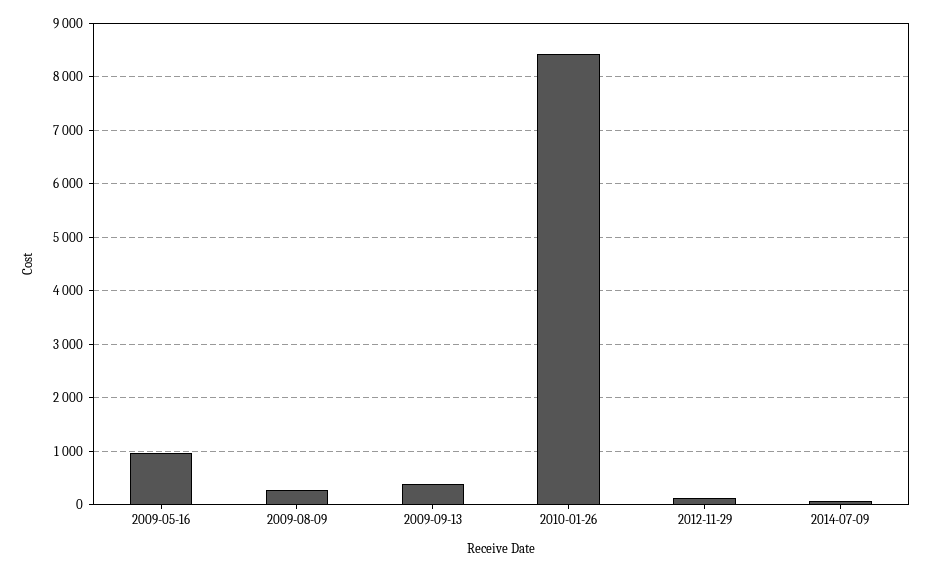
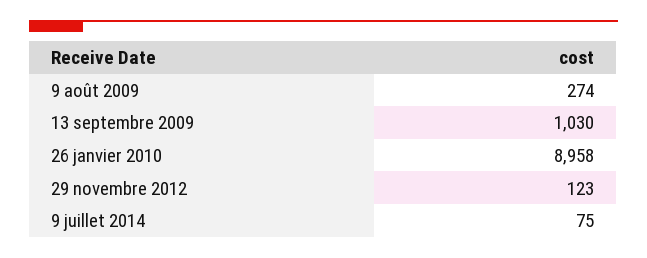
  {
-   "2009-05-16": 1000,
    "2009-08-09": 274,
-   "2009-09-13": 400,
+   "2009-09-13": 1030,
-   "2010-01-26": 8400,
+   "2010-01-26": 8958,
    "2012-11-29": 123,
    "2014-07-09": 75
  }

